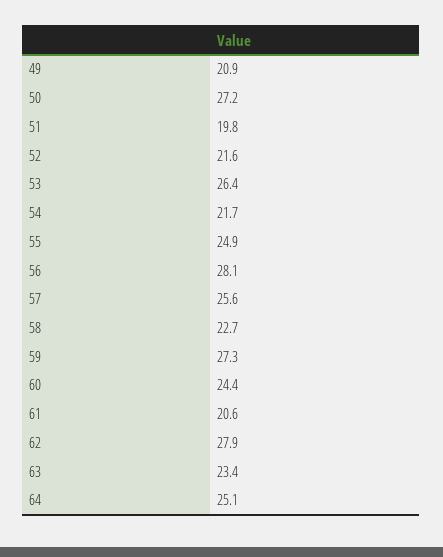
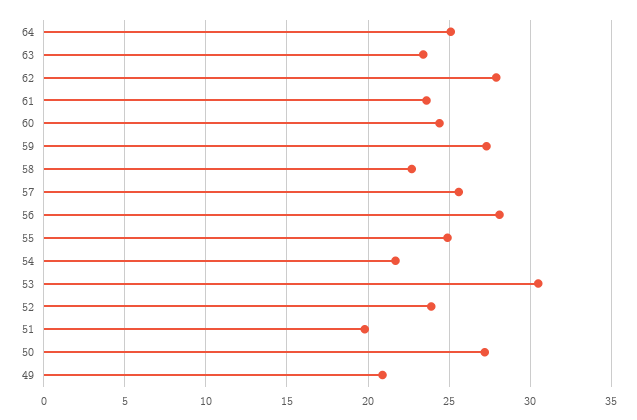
  {
    "49": 20.9,
    "50": 27.2,
    "51": 19.8,
-   "52": 21.6,
+   "52": 24,
-   "53": 26.4,
+   "53": 30.5,
    "54": 21.7,
    "55": 24.9,
    "56": 28.1,
    "57": 25.6,
    "58": 22.7,
    "59": 27.3,
    "60": 24.4,
-   "61": 20.6,
+   "61": 23.5,
    "62": 27.9,
    "63": 23.4,
    "64": 25.1
  }

